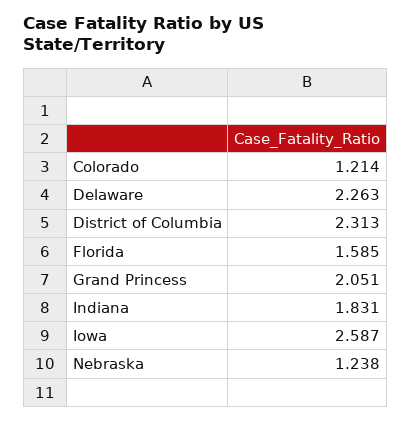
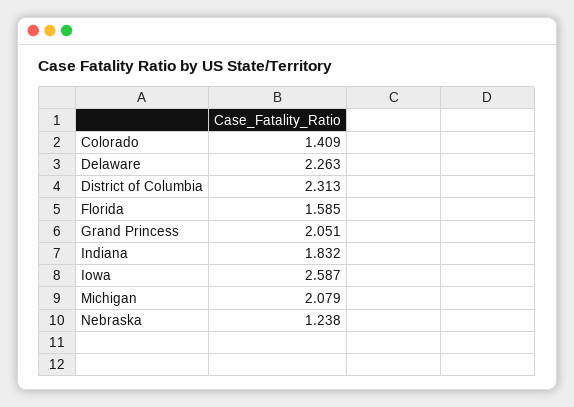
  {
-   "Colorado": 1.214,
+   "Colorado": 1.409,
    "Delaware": 2.263,
    "District of Columbia": 2.313,
    "Florida": 1.585,
    "Grand Princess": 2.051,
-   "Indiana": 1.831,
+   "Indiana": 1.832,
    "Iowa": 2.587,
-   "Nebraska": 1.238
+   "Nebraska": 1.238,
+   "Michigan": 2.079
  }

